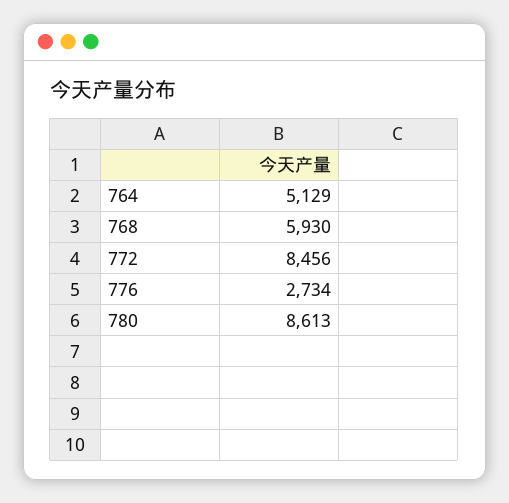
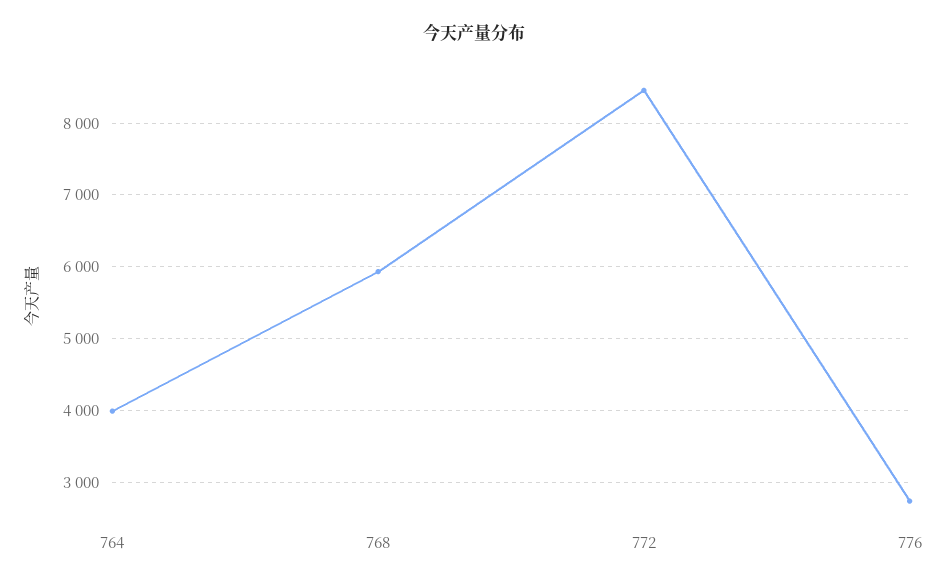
  {
-   "764": 5129,
+   "764": 4000,
    "768": 5930,
    "772": 8456,
-   "776": 2734,
+   "776": 2734
-   "780": 8613
  }

